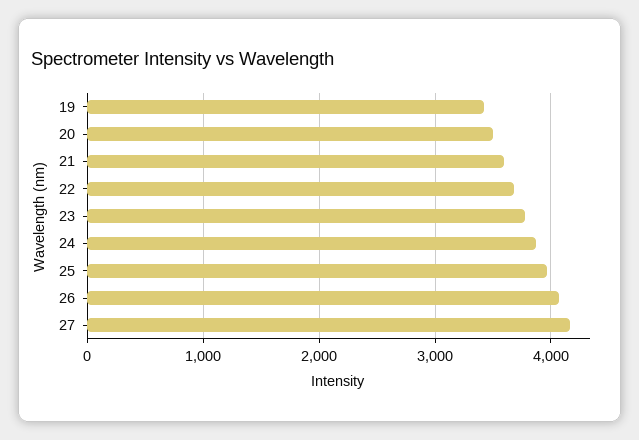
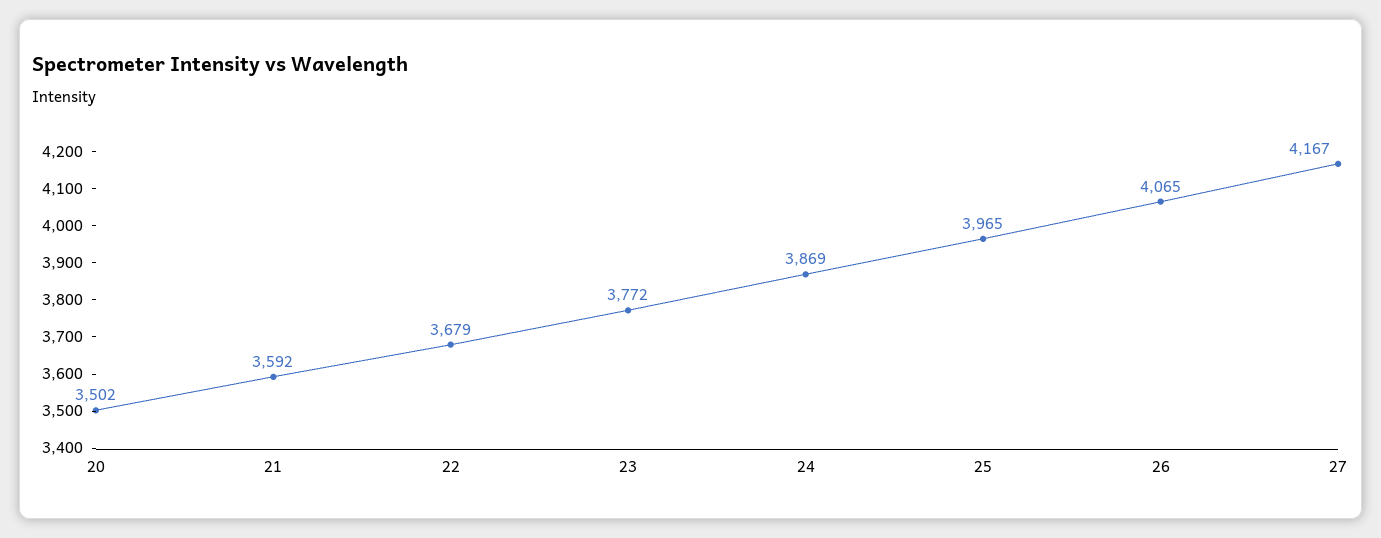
  {
-   "19": 3400,
    "20": 3502,
    "21": 3592,
    "22": 3679,
    "23": 3772,
    "24": 3869,
    "25": 3965,
    "26": 4065,
    "27": 4167
  }

